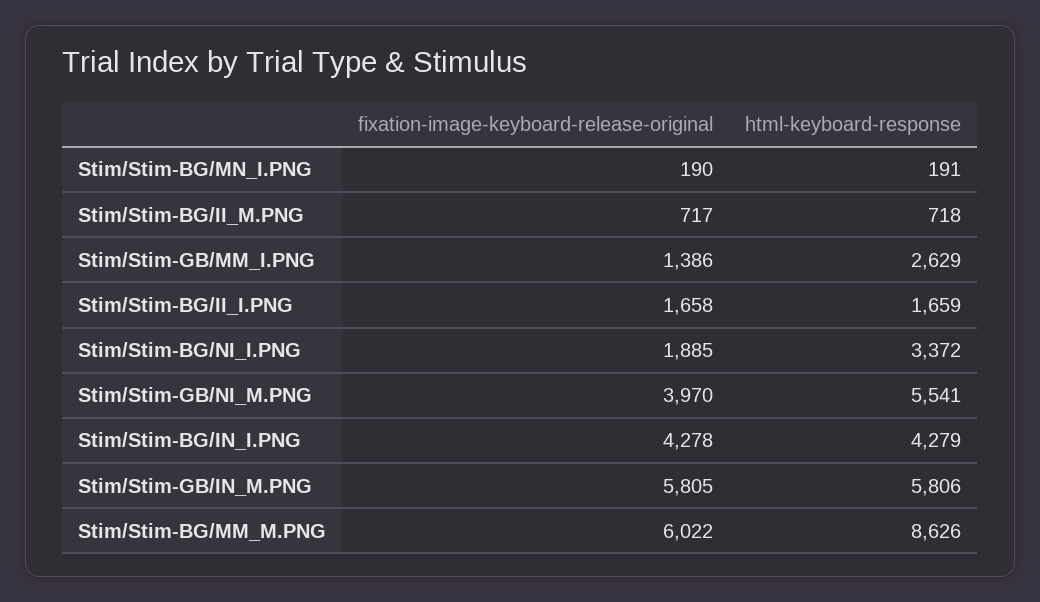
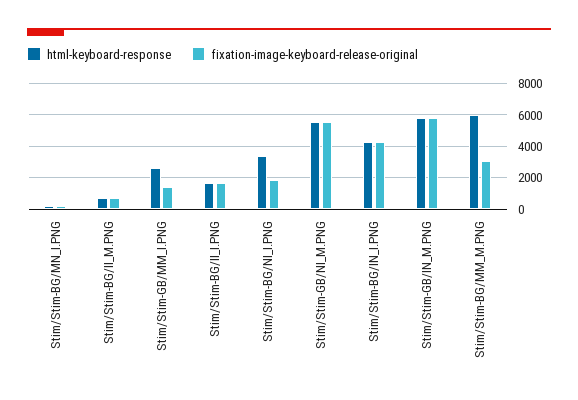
  {
    "fixation-image-keyboard-release-original": {
      "Stim/Stim-BG/MN_I.PNG": 190,
      "Stim/Stim-BG/II_M.PNG": 717,
      "Stim/Stim-GB/MM_I.PNG": 1386,
      "Stim/Stim-BG/II_I.PNG": 1658,
      "Stim/Stim-BG/NI_I.PNG": 1885,
-     "Stim/Stim-GB/NI_M.PNG": 3970,
+     "Stim/Stim-GB/NI_M.PNG": 5500,
      "Stim/Stim-BG/IN_I.PNG": 4278,
      "Stim/Stim-GB/IN_M.PNG": 5805,
-     "Stim/Stim-BG/MM_M.PNG": 6022
+     "Stim/Stim-BG/MM_M.PNG": 3000
    },
    "html-keyboard-response": {
      "Stim/Stim-BG/MN_I.PNG": 191,
      "Stim/Stim-BG/II_M.PNG": 718,
      "Stim/Stim-GB/MM_I.PNG": 2629,
      "Stim/Stim-BG/II_I.PNG": 1659,
      "Stim/Stim-BG/NI_I.PNG": 3372,
      "Stim/Stim-GB/NI_M.PNG": 5541,
      "Stim/Stim-BG/IN_I.PNG": 4279,
      "Stim/Stim-GB/IN_M.PNG": 5806,
-     "Stim/Stim-BG/MM_M.PNG": 8626
+     "Stim/Stim-BG/MM_M.PNG": 6000
    }
  }

